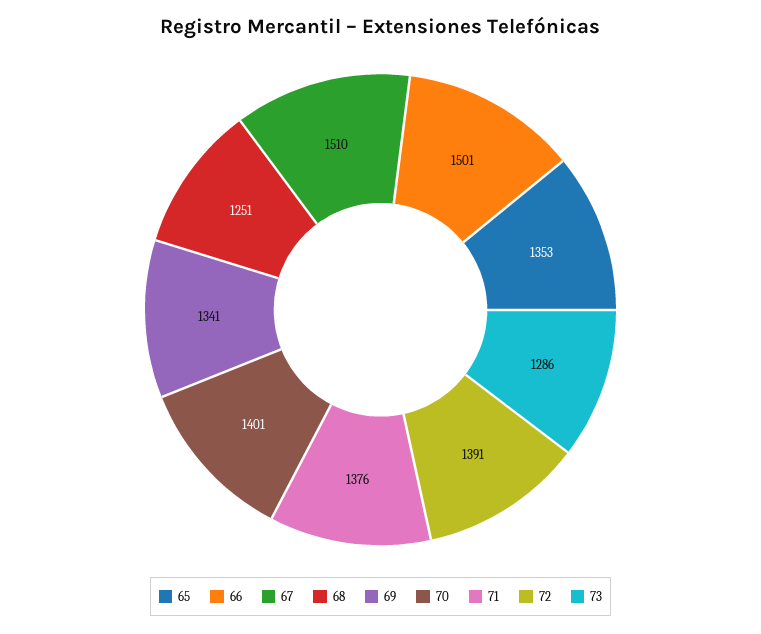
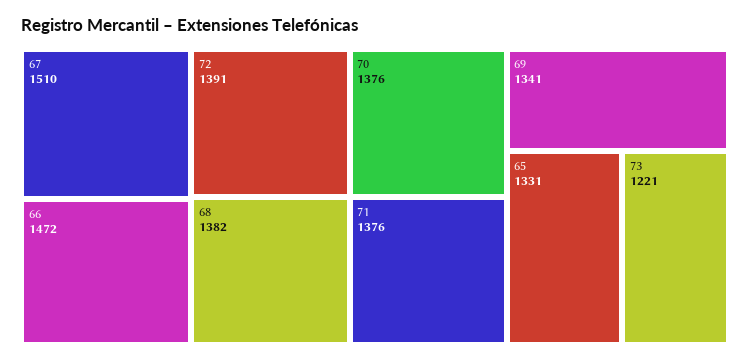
  {
-   "65": 1353,
+   "65": 1331,
-   "66": 1501,
+   "66": 1472,
    "67": 1510,
-   "68": 1251,
+   "68": 1382,
    "69": 1341,
-   "70": 1401,
+   "70": 1376,
    "71": 1376,
    "72": 1391,
-   "73": 1286
+   "73": 1221
  }

